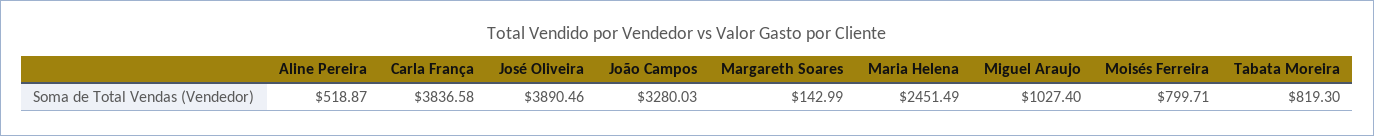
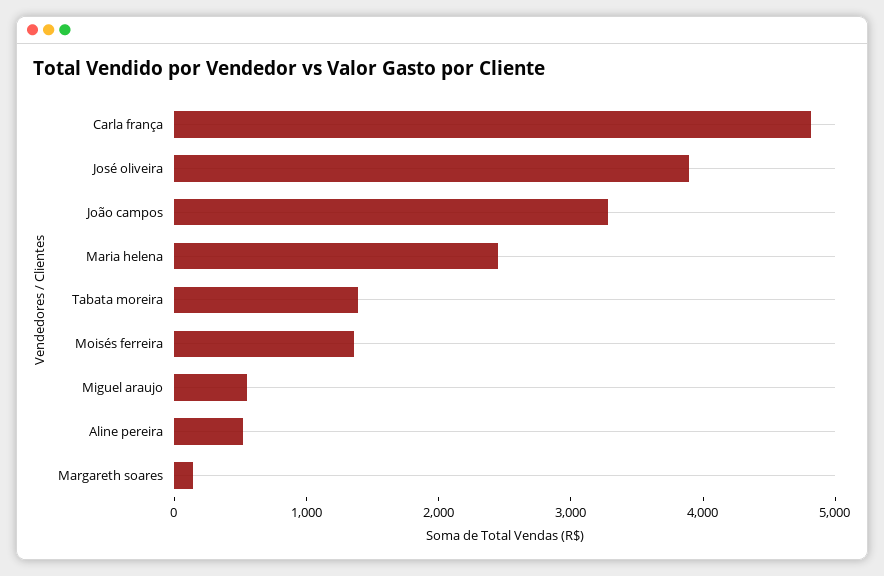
  {
    "Aline Pereira": 518.87,
-   "Carla França": 3836.58,
+   "Carla França": 4800,
    "José Oliveira": 3890.46,
    "João Campos": 3280.03,
    "Margareth Soares": 142.99,
    "Maria Helena": 2451.49,
-   "Miguel Araujo": 1027.4,
+   "Miguel Araujo": 600,
-   "Moisés Ferreira": 799.71,
+   "Moisés Ferreira": 1400,
-   "Tabata Moreira": 819.3
+   "Tabata Moreira": 1400
  }

